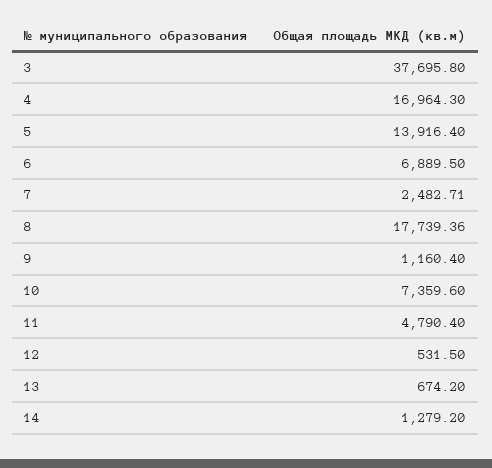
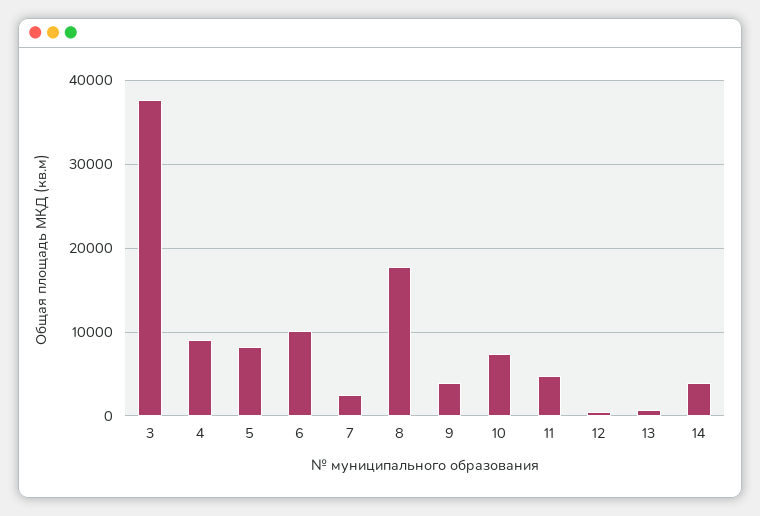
  {
    "3": 37695.8,
-   "4": 16964.3,
+   "4": 9000,
-   "5": 13916.4,
+   "5": 8000,
-   "6": 6889.5,
+   "6": 10000,
    "7": 2482.71,
    "8": 17739.36,
-   "9": 1160.4,
+   "9": 4000,
    "10": 7359.6,
    "11": 4790.4,
    "12": 531.5,
    "13": 674.2,
-   "14": 1279.2
+   "14": 4000
  }

